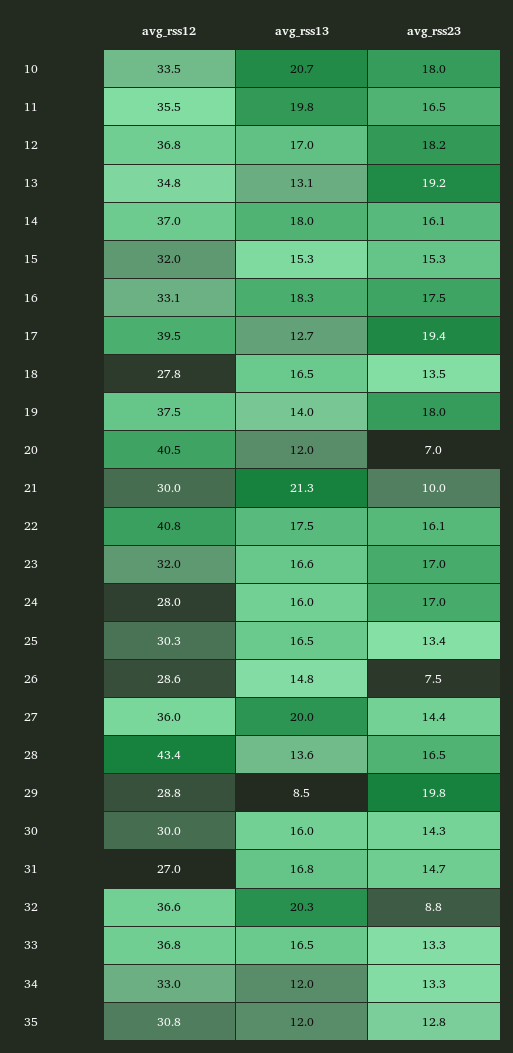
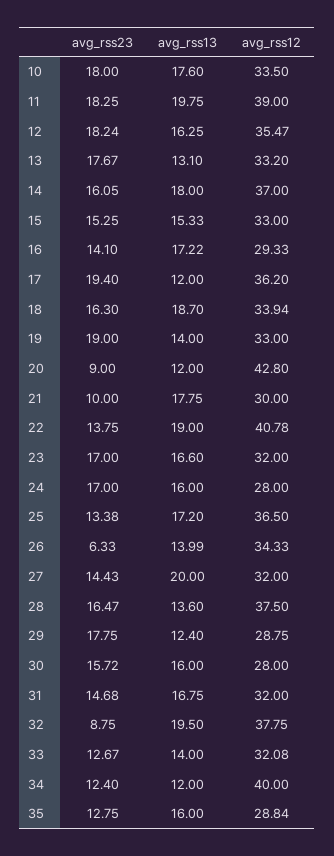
  {
    "avg_rss12": {
      "10": 33.5,
-     "11": 35.5,
+     "11": 39,
-     "12": 36.8,
+     "12": 35.47,
-     "13": 34.8,
+     "13": 33.2,
      "14": 37,
-     "15": 32,
+     "15": 33,
-     "16": 33.1,
+     "16": 29.33,
-     "17": 39.5,
+     "17": 36.2,
-     "18": 27.8,
+     "18": 33.94,
-     "19": 37.5,
+     "19": 33,
-     "20": 40.5,
+     "20": 42.8,
      "21": 30,
      "22": 40.78,
      "23": 32,
      "24": 28,
-     "25": 30.3,
+     "25": 36.5,
-     "26": 28.6,
+     "26": 34.33,
-     "27": 36,
+     "27": 32,
-     "28": 43.4,
+     "28": 37.5,
      "29": 28.75,
-     "30": 30,
+     "30": 28,
-     "31": 27,
+     "31": 32,
-     "32": 36.6,
+     "32": 37.75,
-     "33": 36.8,
+     "33": 32.08,
-     "34": 33,
+     "34": 40,
-     "35": 30.8
+     "35": 28.84
    },
    "avg_rss13": {
-     "10": 20.7,
+     "10": 17.6,
      "11": 19.75,
-     "12": 17,
+     "12": 16.25,
      "13": 13.1,
      "14": 18,
      "15": 15.33,
-     "16": 18.3,
+     "16": 17.22,
-     "17": 12.7,
+     "17": 12,
-     "18": 16.5,
+     "18": 18.7,
      "19": 14,
      "20": 12,
-     "21": 21.3,
+     "21": 17.75,
-     "22": 17.5,
+     "22": 19,
      "23": 16.6,
      "24": 16,
-     "25": 16.5,
+     "25": 17.2,
-     "26": 14.8,
+     "26": 13.99,
      "27": 20,
      "28": 13.6,
-     "29": 8.5,
+     "29": 12.4,
      "30": 16,
      "31": 16.75,
-     "32": 20.3,
+     "32": 19.5,
-     "33": 16.5,
+     "33": 14,
      "34": 12,
-     "35": 12
+     "35": 16
    },
    "avg_rss23": {
      "10": 18,
-     "11": 16.5,
+     "11": 18.25,
      "12": 18.24,
-     "13": 19.2,
+     "13": 17.67,
      "14": 16.05,
      "15": 15.25,
-     "16": 17.5,
+     "16": 14.1,
      "17": 19.4,
-     "18": 13.5,
+     "18": 16.3,
-     "19": 18,
+     "19": 19,
-     "20": 7,
+     "20": 9,
      "21": 10,
-     "22": 16.1,
+     "22": 13.75,
      "23": 17,
      "24": 17,
      "25": 13.38,
-     "26": 7.5,
+     "26": 6.33,
      "27": 14.43,
      "28": 16.47,
-     "29": 19.8,
+     "29": 17.75,
-     "30": 14.3,
+     "30": 15.72,
      "31": 14.68,
      "32": 8.75,
-     "33": 13.3,
+     "33": 12.67,
-     "34": 13.3,
+     "34": 12.4,
      "35": 12.75
    }
  }

